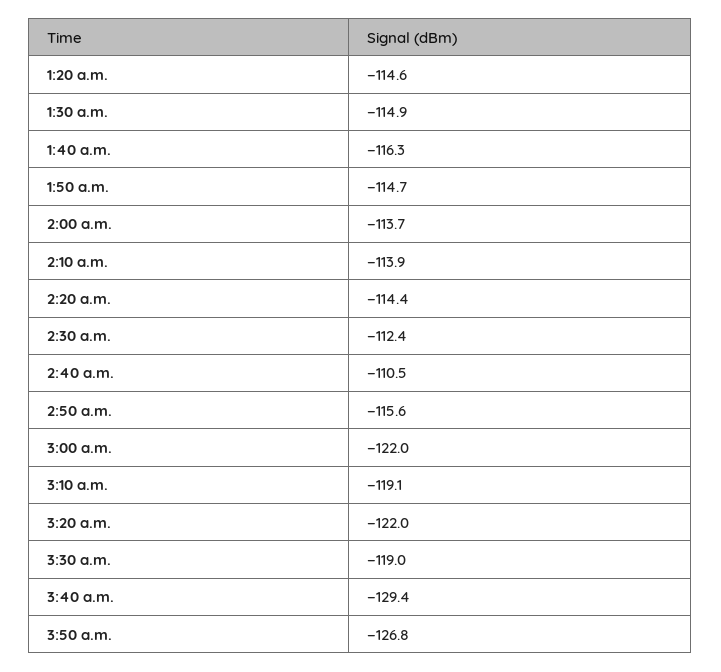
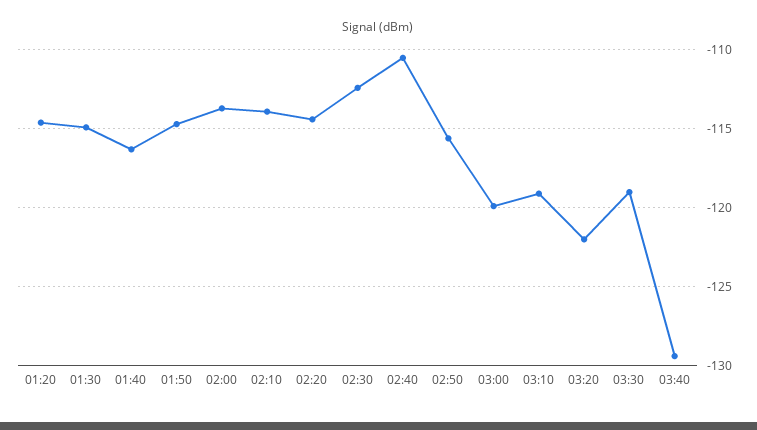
  {
    "1:20 a.m.": -114.6,
    "1:30 a.m.": -114.9,
    "1:40 a.m.": -116.3,
    "1:50 a.m.": -114.7,
    "2:00 a.m.": -113.7,
    "2:10 a.m.": -113.9,
    "2:20 a.m.": -114.4,
    "2:30 a.m.": -112.4,
    "2:40 a.m.": -110.5,
    "2:50 a.m.": -115.6,
-   "3:00 a.m.": -122,
+   "3:00 a.m.": -120,
    "3:10 a.m.": -119.1,
    "3:20 a.m.": -122,
    "3:30 a.m.": -119,
-   "3:40 a.m.": -129.4,
+   "3:40 a.m.": -129.4
-   "3:50 a.m.": -126.8
  }

